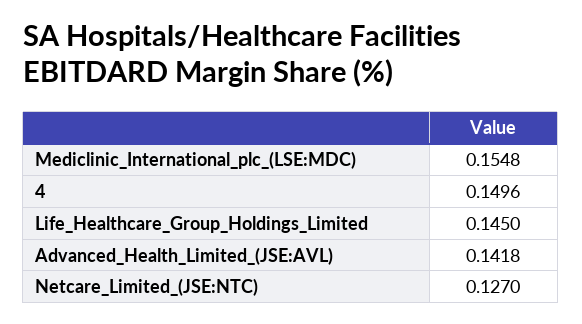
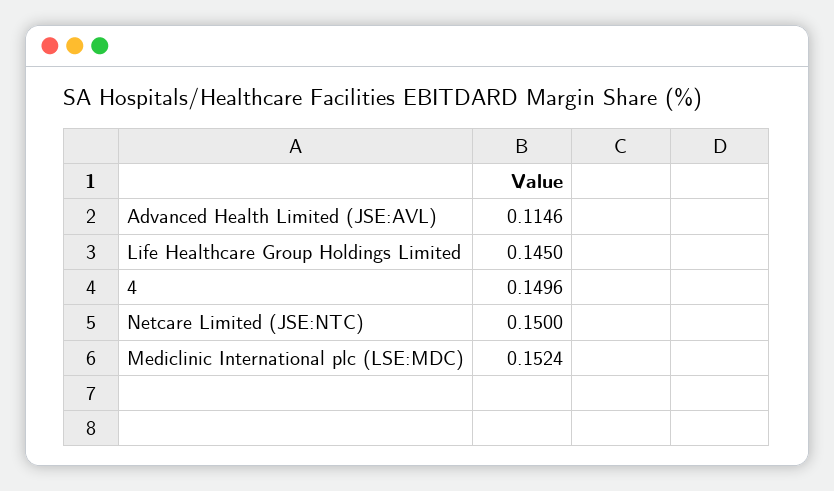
  {
-   "Mediclinic_International_plc_(LSE:MDC)": 0.1548,
+   "Mediclinic_International_plc_(LSE:MDC)": 0.1524,
    "4": 0.1496,
    "Life_Healthcare_Group_Holdings_Limited": 0.145,
-   "Advanced_Health_Limited_(JSE:AVL)": 0.1418,
+   "Advanced_Health_Limited_(JSE:AVL)": 0.1146,
-   "Netcare_Limited_(JSE:NTC)": 0.127
+   "Netcare_Limited_(JSE:NTC)": 0.15
  }

